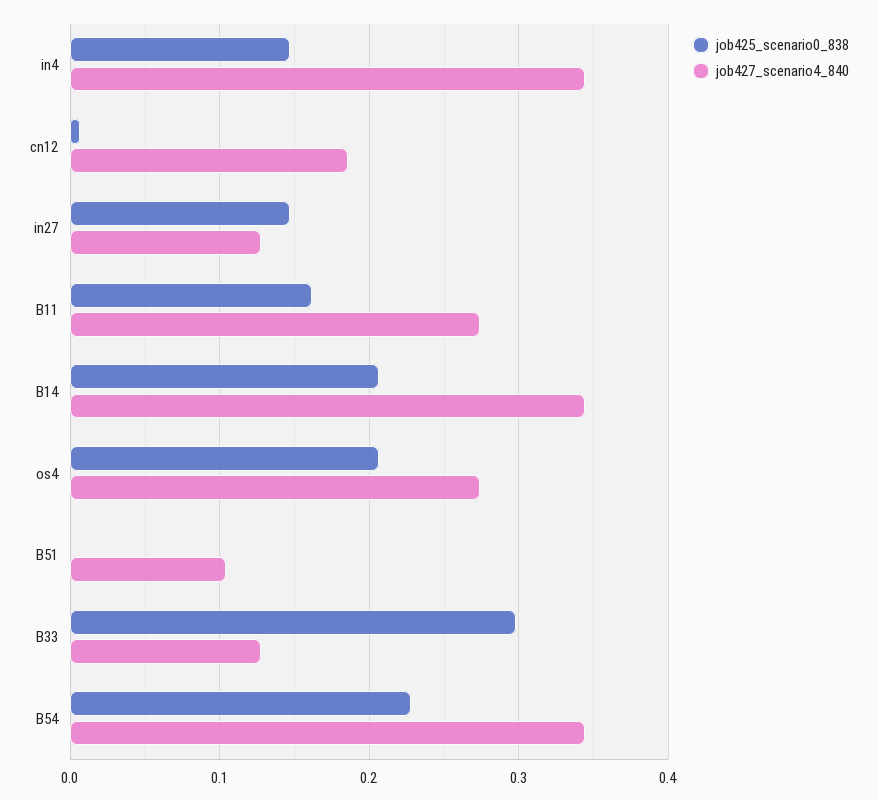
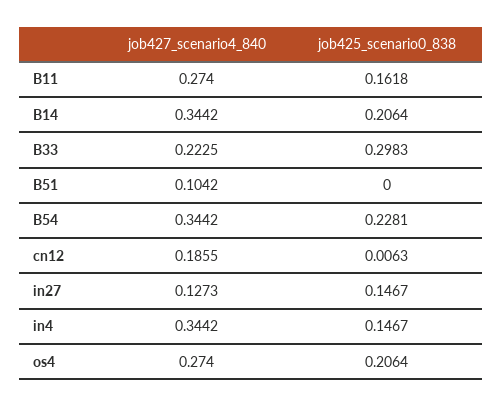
  {
    "job425_scenario0_838": {
      "in4": 0.1467,
      "cn12": 0.0063,
      "in27": 0.1467,
      "B11": 0.1618,
      "B14": 0.2064,
      "os4": 0.2064,
      "B51": 0,
      "B33": 0.2983,
      "B54": 0.2281
    },
    "job427_scenario4_840": {
      "in4": 0.3442,
      "cn12": 0.1855,
      "in27": 0.1273,
      "B11": 0.274,
      "B14": 0.3442,
      "os4": 0.274,
      "B51": 0.1042,
-     "B33": 0.13,
+     "B33": 0.2225,
      "B54": 0.3442
    }
  }

